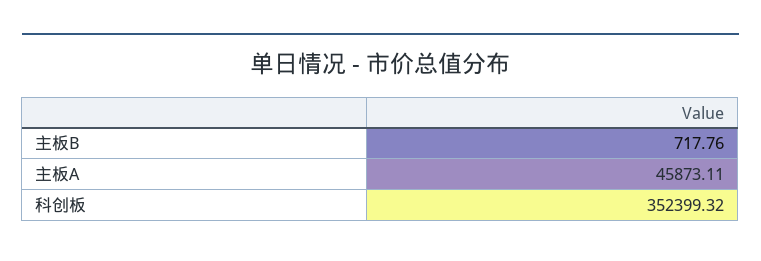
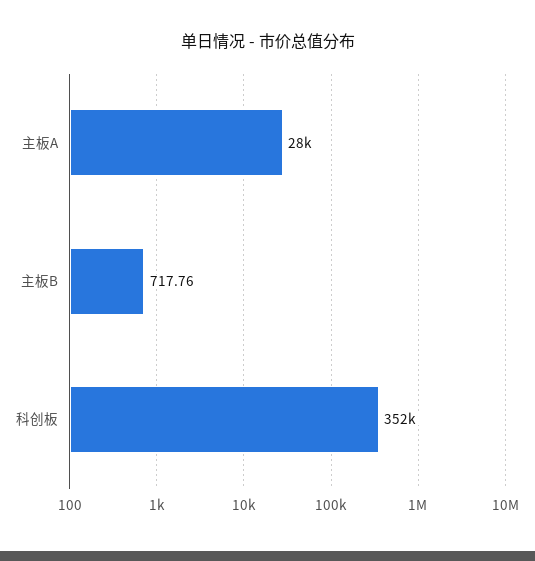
  {
    "主板B": 717.76,
-   "主板A": 45873.11,
+   "主板A": 28000,
    "科创板": 352399.32
  }

